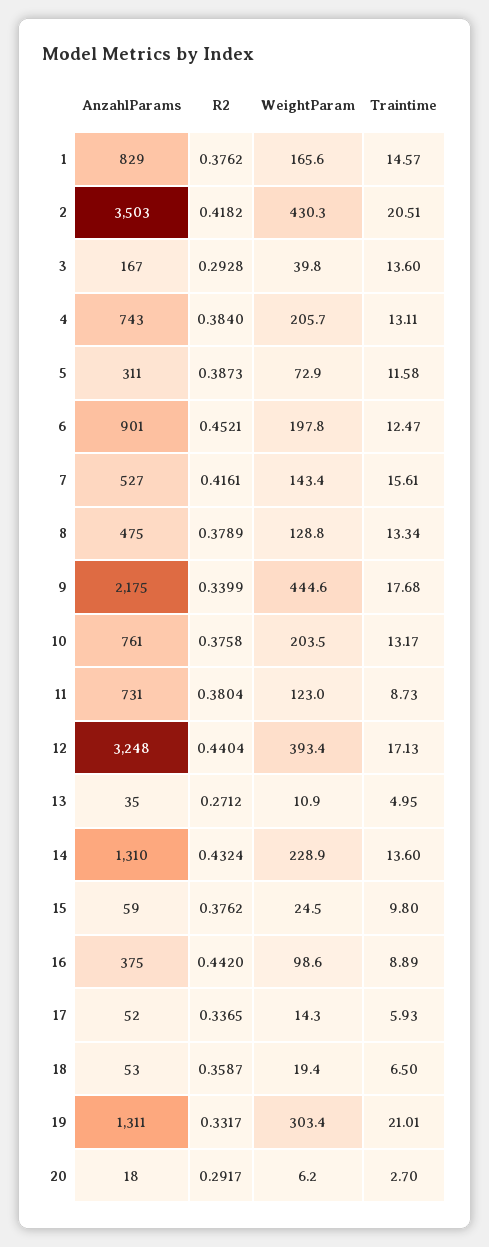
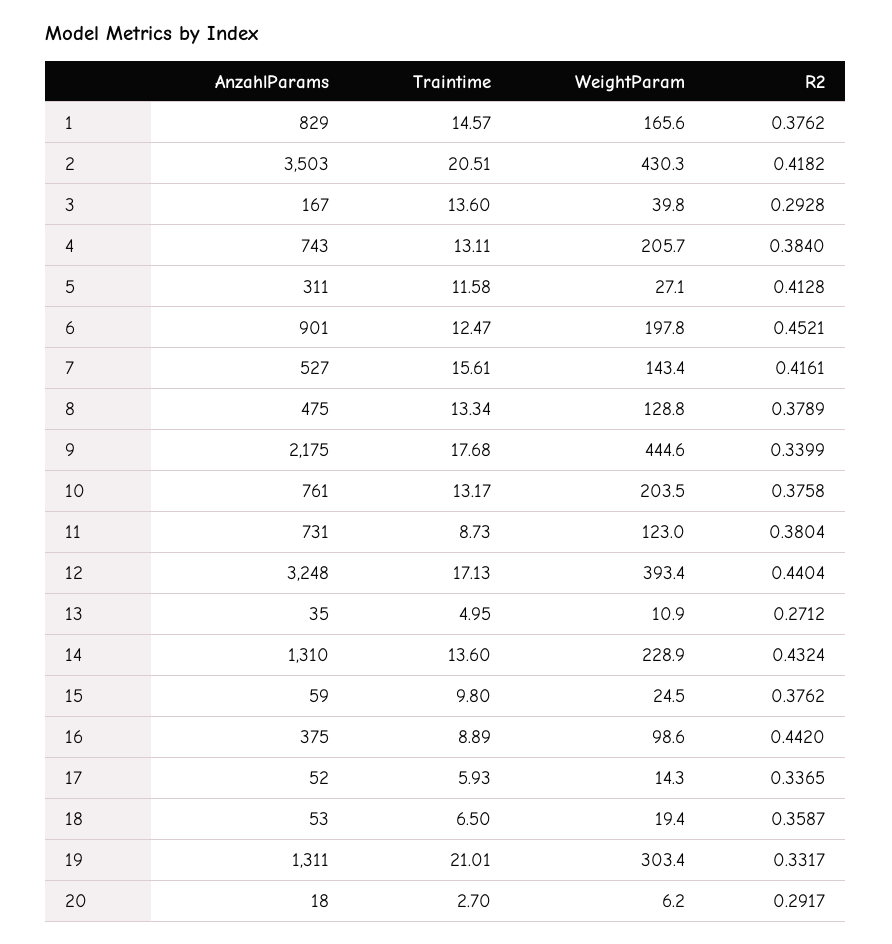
  {
    "AnzahlParams": {
      "1": 829,
      "2": 3503,
      "3": 167,
      "4": 743,
      "5": 311,
      "6": 901,
      "7": 527,
      "8": 475,
      "9": 2175,
      "10": 761,
      "11": 731,
      "12": 3248,
      "13": 35,
      "14": 1310,
      "15": 59,
      "16": 375,
      "17": 52,
      "18": 53,
      "19": 1311,
      "20": 18
    },
    "R2": {
      "1": 0.3762,
      "2": 0.4182,
      "3": 0.2928,
      "4": 0.384,
-     "5": 0.3873,
+     "5": 0.4128,
      "6": 0.4521,
      "7": 0.4161,
      "8": 0.3789,
      "9": 0.3399,
      "10": 0.3758,
      "11": 0.3804,
      "12": 0.4404,
      "13": 0.2712,
      "14": 0.4324,
      "15": 0.3762,
      "16": 0.442,
      "17": 0.3365,
      "18": 0.3587,
      "19": 0.3317,
      "20": 0.2917
    },
    "WeightParam": {
      "1": 165.6,
      "2": 430.3,
      "3": 39.8,
      "4": 205.7,
-     "5": 72.9,
+     "5": 27.1,
      "6": 197.8,
      "7": 143.4,
      "8": 128.8,
      "9": 444.6,
      "10": 203.5,
      "11": 123,
      "12": 393.4,
      "13": 10.9,
      "14": 228.9,
      "15": 24.5,
      "16": 98.6,
      "17": 14.3,
      "18": 19.4,
      "19": 303.4,
      "20": 6.2
    },
    "Traintime": {
      "1": 14.57,
      "2": 20.51,
      "3": 13.6,
      "4": 13.11,
      "5": 11.58,
      "6": 12.47,
      "7": 15.61,
      "8": 13.34,
      "9": 17.68,
      "10": 13.17,
      "11": 8.73,
      "12": 17.13,
      "13": 4.95,
      "14": 13.6,
      "15": 9.8,
      "16": 8.89,
      "17": 5.93,
      "18": 6.5,
      "19": 21.01,
      "20": 2.7
    }
  }

